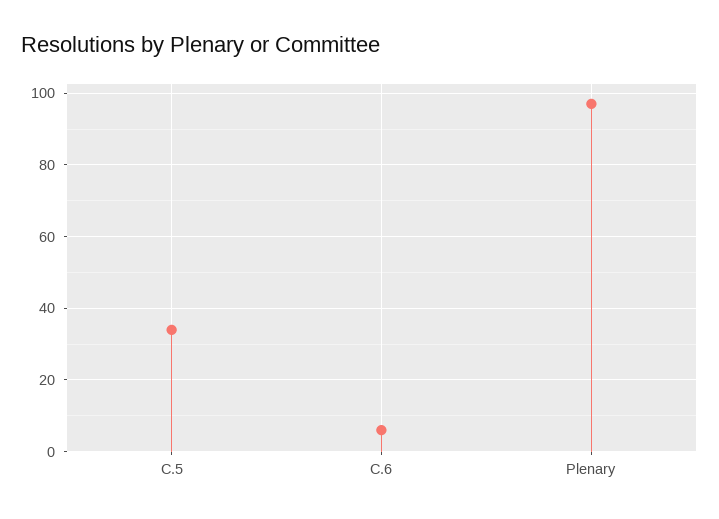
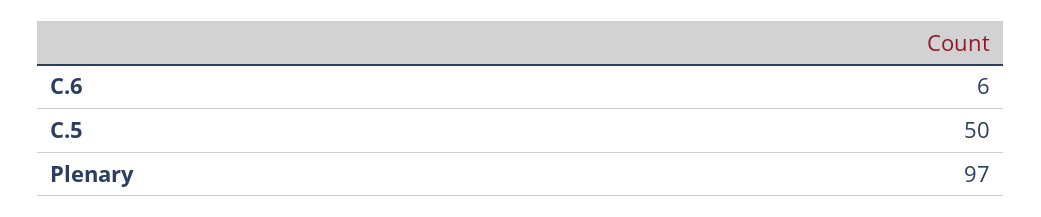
  {
-   "C.5": 35,
+   "C.5": 50,
    "C.6": 6,
    "Plenary": 97
  }

